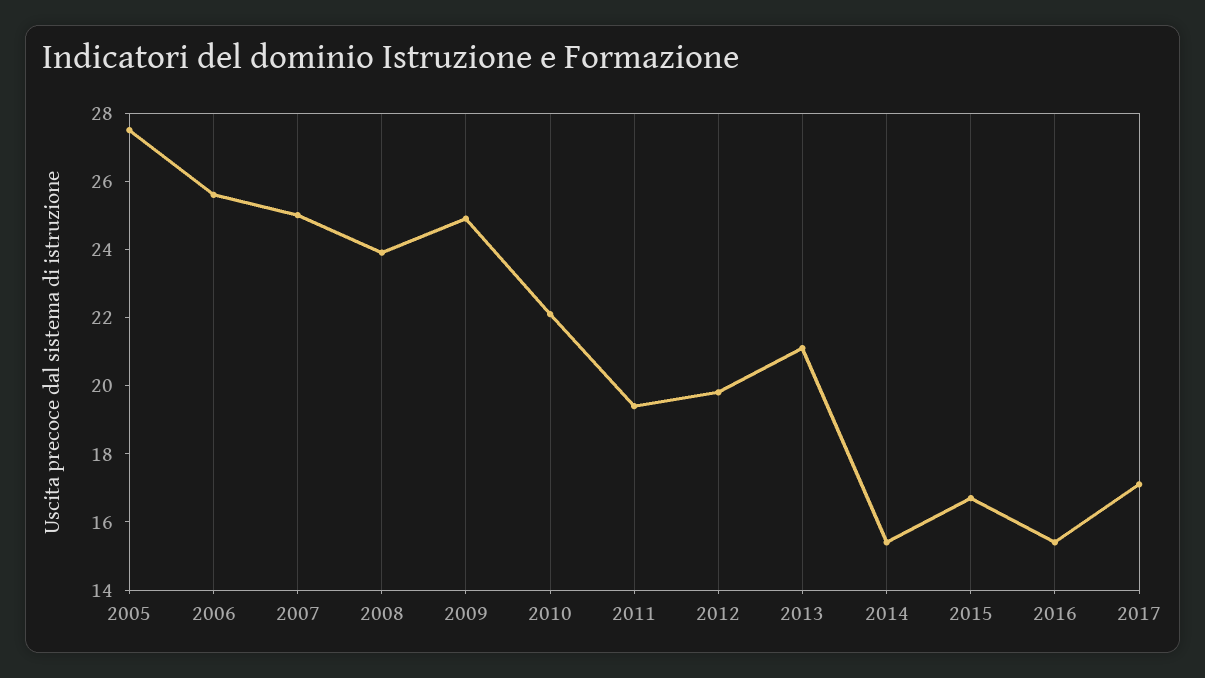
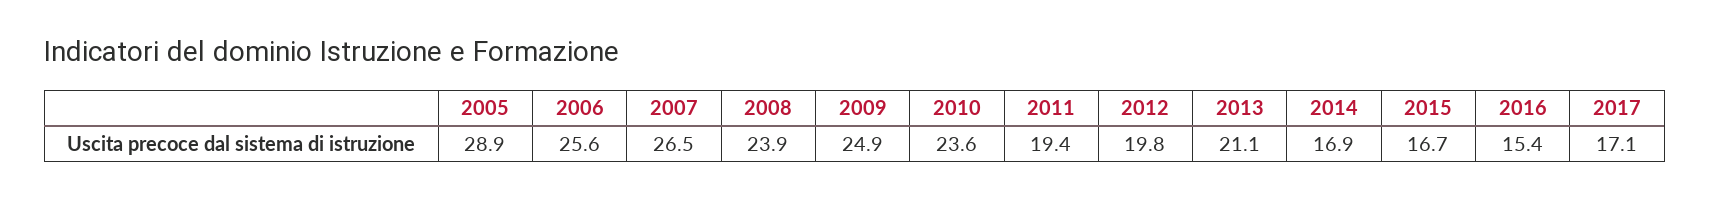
  {
-   "2005": 27.5,
+   "2005": 28.9,
    "2006": 25.6,
-   "2007": 25,
+   "2007": 26.5,
    "2008": 23.9,
    "2009": 24.9,
-   "2010": 22,
+   "2010": 23.6,
    "2011": 19.4,
    "2012": 19.8,
    "2013": 21.1,
-   "2014": 15.5,
+   "2014": 16.9,
    "2015": 16.7,
    "2016": 15.4,
    "2017": 17.1
  }

